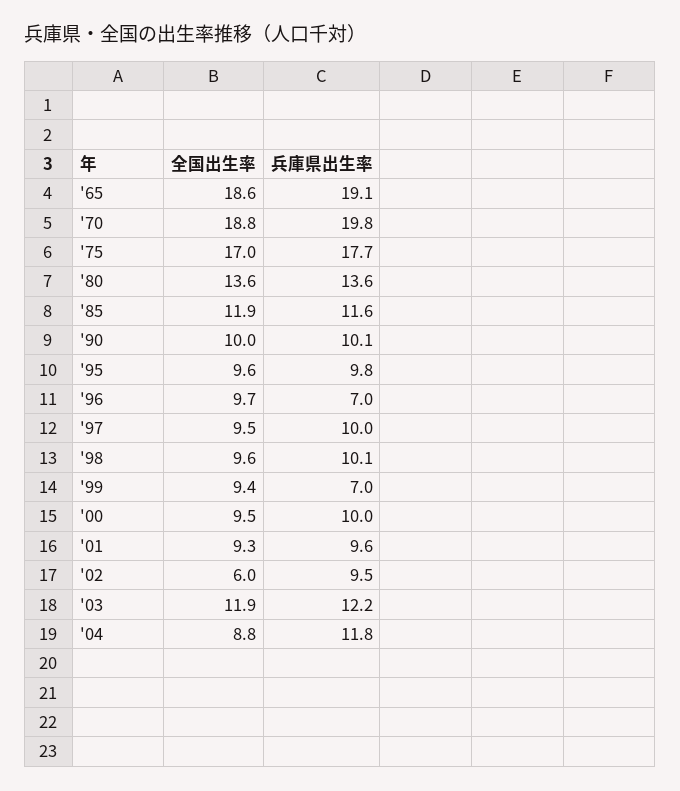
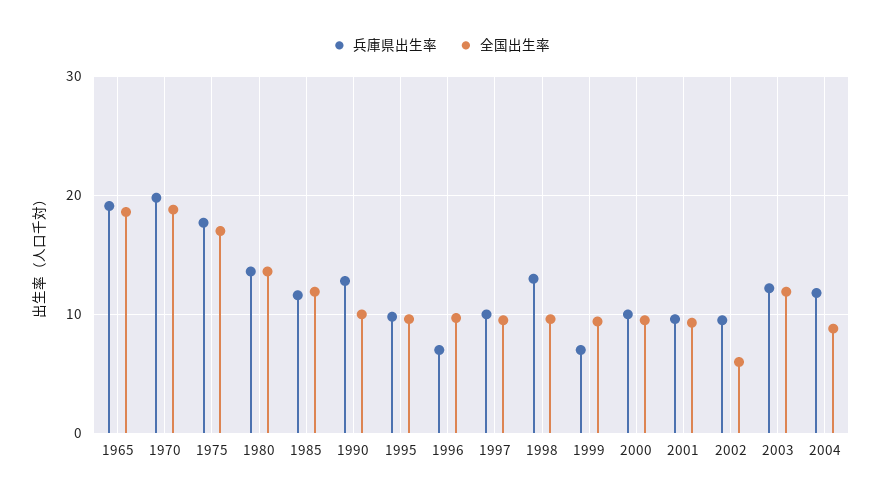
  {
    "全国出生率": {
      "'65": 18.6,
      "'70": 18.8,
      "'75": 17,
      "'80": 13.6,
      "'85": 11.9,
      "'90": 10,
      "'95": 9.6,
      "'96": 9.7,
      "'97": 9.5,
      "'98": 9.6,
      "'99": 9.4,
      "'00": 9.5,
      "'01": 9.3,
      "'02": 6,
      "'03": 11.9,
      "'04": 8.8
    },
    "兵庫県出生率": {
      "'65": 19.1,
      "'70": 19.8,
      "'75": 17.7,
      "'80": 13.6,
      "'85": 11.6,
-     "'90": 10.1,
+     "'90": 13,
      "'95": 9.8,
      "'96": 7,
      "'97": 10,
-     "'98": 10.1,
+     "'98": 13,
      "'99": 7,
      "'00": 10,
      "'01": 9.6,
      "'02": 9.5,
      "'03": 12.2,
      "'04": 11.8
    }
  }

